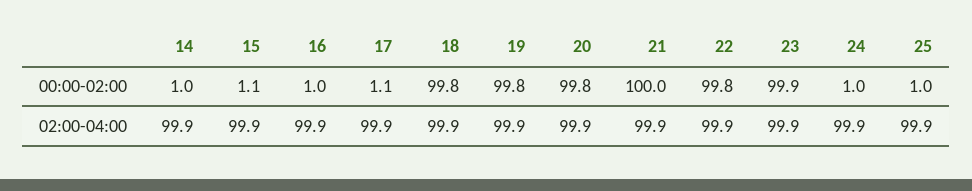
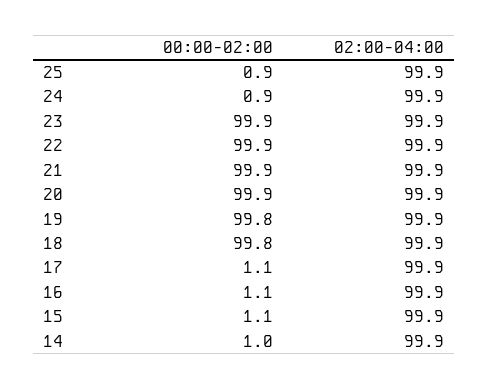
  {
    "14": {
      "00:00-02:00": 1,
      "02:00-04:00": 99.9
    },
    "15": {
      "00:00-02:00": 1.1,
      "02:00-04:00": 99.9
    },
    "16": {
-     "00:00-02:00": 1,
+     "00:00-02:00": 1.1,
      "02:00-04:00": 99.9
    },
    "17": {
      "00:00-02:00": 1.1,
      "02:00-04:00": 99.9
    },
    "18": {
      "00:00-02:00": 99.8,
      "02:00-04:00": 99.9
    },
    "19": {
      "00:00-02:00": 99.8,
      "02:00-04:00": 99.9
    },
    "20": {
-     "00:00-02:00": 99.8,
+     "00:00-02:00": 99.9,
      "02:00-04:00": 99.9
    },
    "21": {
-     "00:00-02:00": 100,
+     "00:00-02:00": 99.9,
      "02:00-04:00": 99.9
    },
    "22": {
-     "00:00-02:00": 99.8,
+     "00:00-02:00": 99.9,
      "02:00-04:00": 99.9
    },
    "23": {
      "00:00-02:00": 99.9,
      "02:00-04:00": 99.9
    },
    "24": {
-     "00:00-02:00": 1,
+     "00:00-02:00": 0.9,
      "02:00-04:00": 99.9
    },
    "25": {
-     "00:00-02:00": 1,
+     "00:00-02:00": 0.9,
      "02:00-04:00": 99.9
    }
  }

